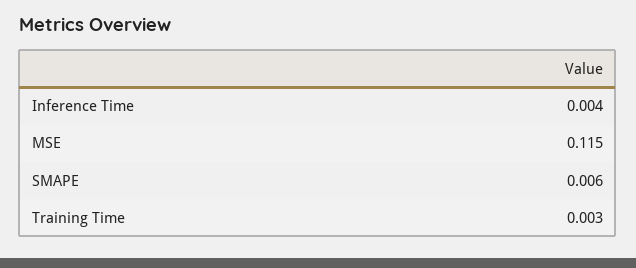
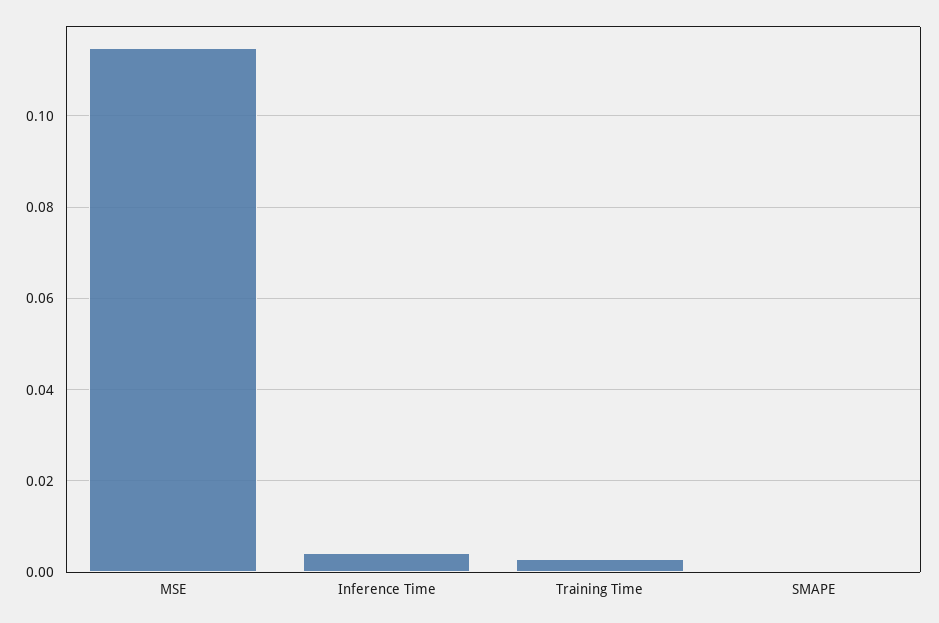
  {
    "Inference Time": 0.004,
    "MSE": 0.115,
-   "SMAPE": 0.006,
+   "SMAPE": 0,
    "Training Time": 0.003
  }

